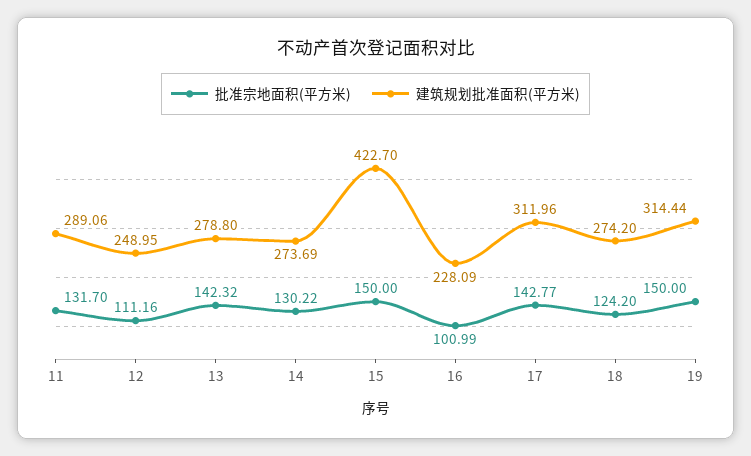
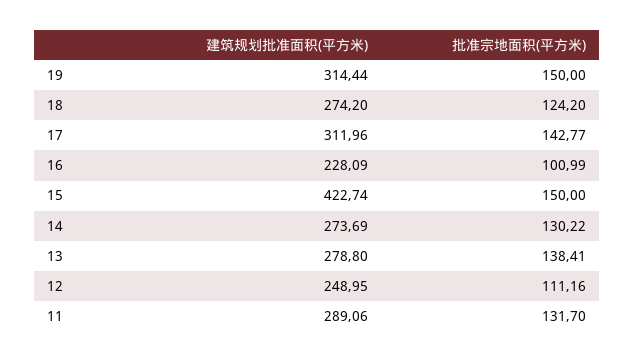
  {
    "批准宗地面积(平方米)": {
      "11": 131.7,
      "12": 111.16,
-     "13": 142.32,
+     "13": 138.41,
      "14": 130.22,
      "15": 150,
      "16": 100.99,
      "17": 142.77,
      "18": 124.2,
      "19": 150
    },
    "建筑规划批准面积(平方米)": {
      "11": 289.06,
      "12": 248.95,
      "13": 278.8,
      "14": 273.69,
-     "15": 422.7,
+     "15": 422.74,
      "16": 228.09,
      "17": 311.96,
      "18": 274.2,
      "19": 314.44
    }
  }

